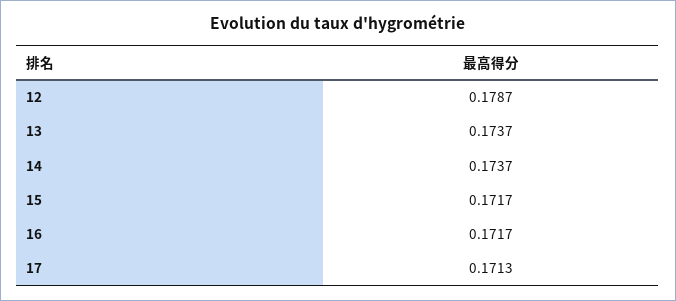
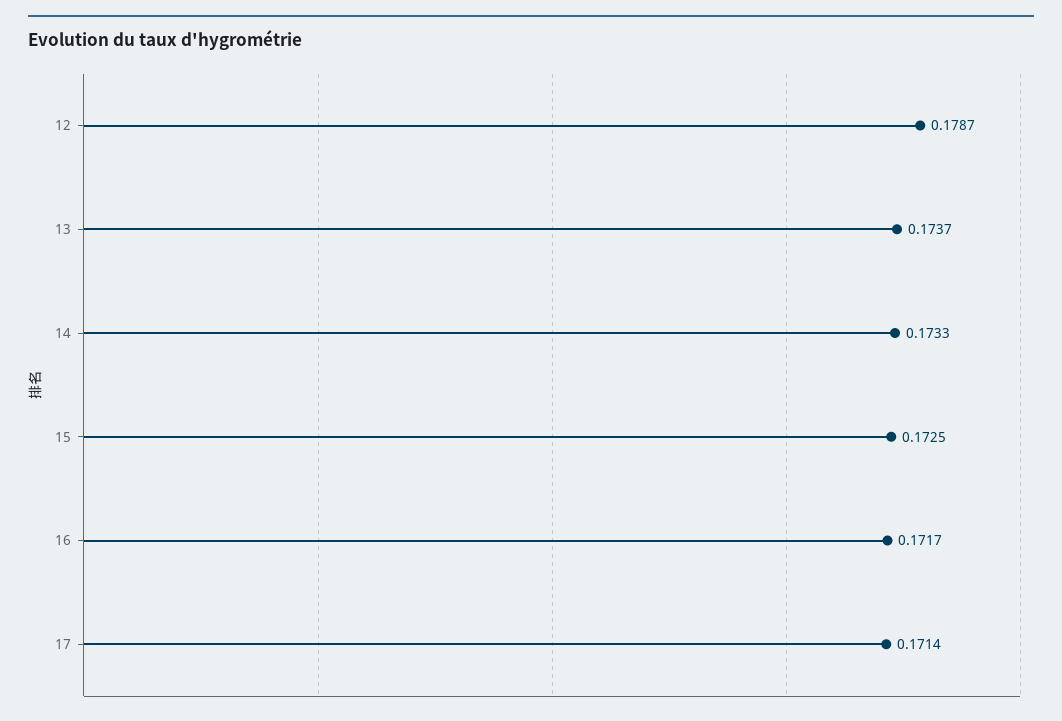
  {
    "12": 0.1787,
    "13": 0.1737,
-   "14": 0.1737,
+   "14": 0.1733,
-   "15": 0.1717,
+   "15": 0.1725,
    "16": 0.1717,
-   "17": 0.1713
+   "17": 0.1714
  }

